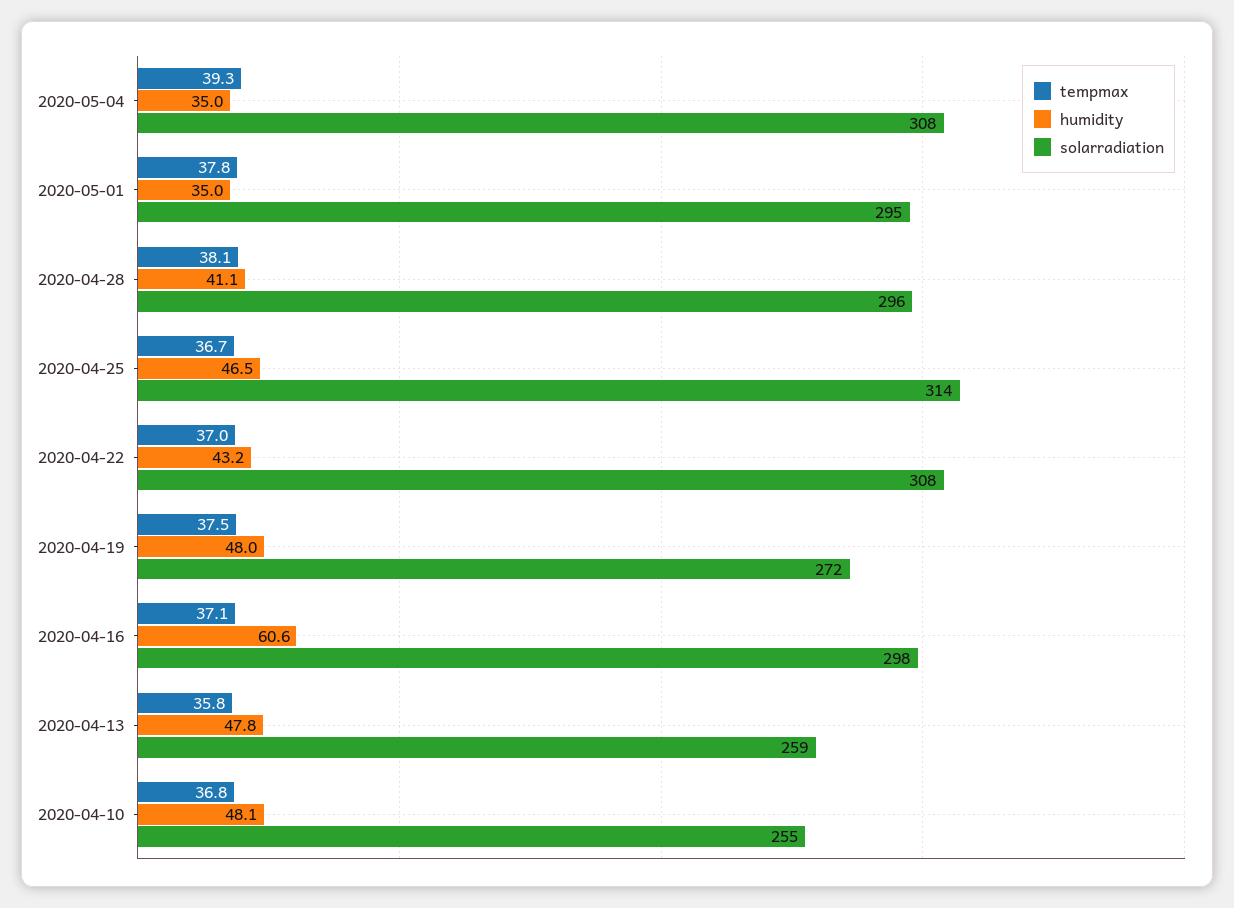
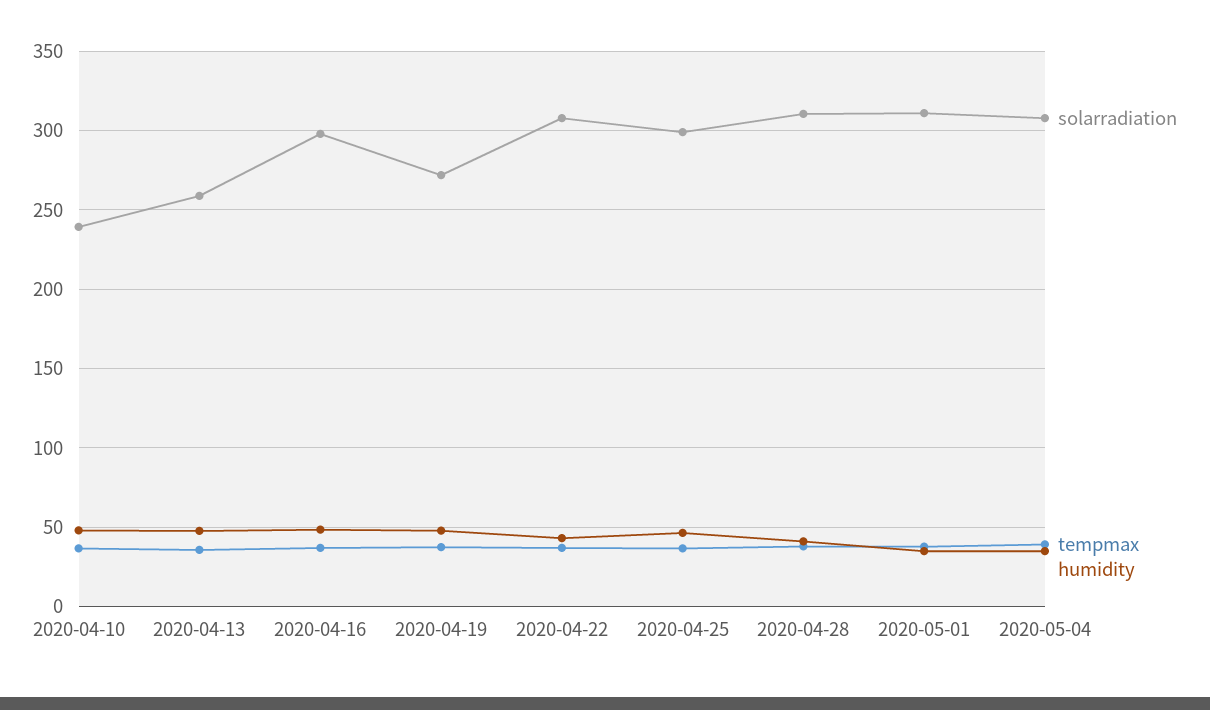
  {
    "tempmax": {
      "2020-05-04": 39.3,
      "2020-05-01": 37.8,
      "2020-04-28": 38.1,
      "2020-04-25": 36.7,
      "2020-04-22": 37,
      "2020-04-19": 37.5,
      "2020-04-16": 37.1,
      "2020-04-13": 35.8,
      "2020-04-10": 36.8
    },
    "humidity": {
      "2020-05-04": 35,
      "2020-05-01": 35,
      "2020-04-28": 41.1,
      "2020-04-25": 46.5,
      "2020-04-22": 43.2,
      "2020-04-19": 48,
-     "2020-04-16": 60.6,
+     "2020-04-16": 50,
      "2020-04-13": 47.8,
      "2020-04-10": 48.1
    },
    "solarradiation": {
      "2020-05-04": 308,
-     "2020-05-01": 295,
+     "2020-05-01": 310,
-     "2020-04-28": 296,
+     "2020-04-28": 310,
-     "2020-04-25": 314,
+     "2020-04-25": 300,
      "2020-04-22": 308,
      "2020-04-19": 272,
      "2020-04-16": 298,
      "2020-04-13": 259,
-     "2020-04-10": 255
+     "2020-04-10": 240
    }
  }

